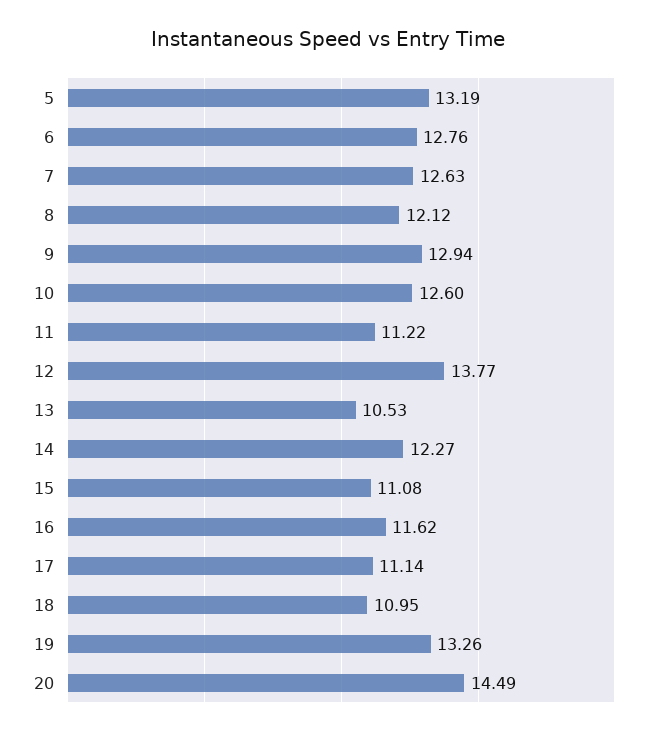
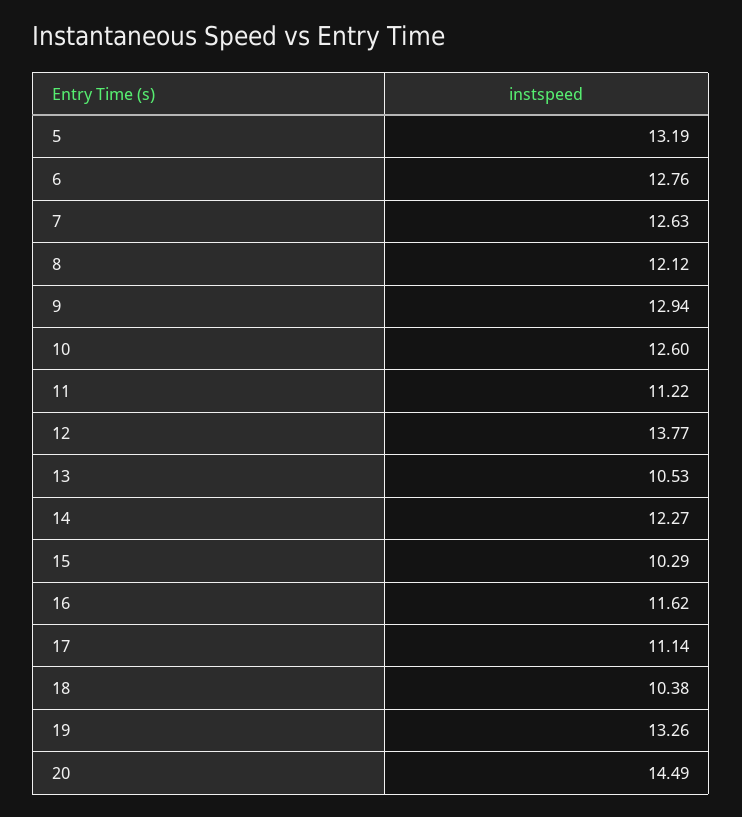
  {
    "5": 13.19,
    "6": 12.76,
    "7": 12.63,
    "8": 12.12,
    "9": 12.94,
    "10": 12.6,
    "11": 11.22,
    "12": 13.77,
    "13": 10.53,
    "14": 12.27,
-   "15": 11.08,
+   "15": 10.29,
    "16": 11.62,
    "17": 11.14,
-   "18": 10.95,
+   "18": 10.38,
    "19": 13.26,
    "20": 14.49
  }

